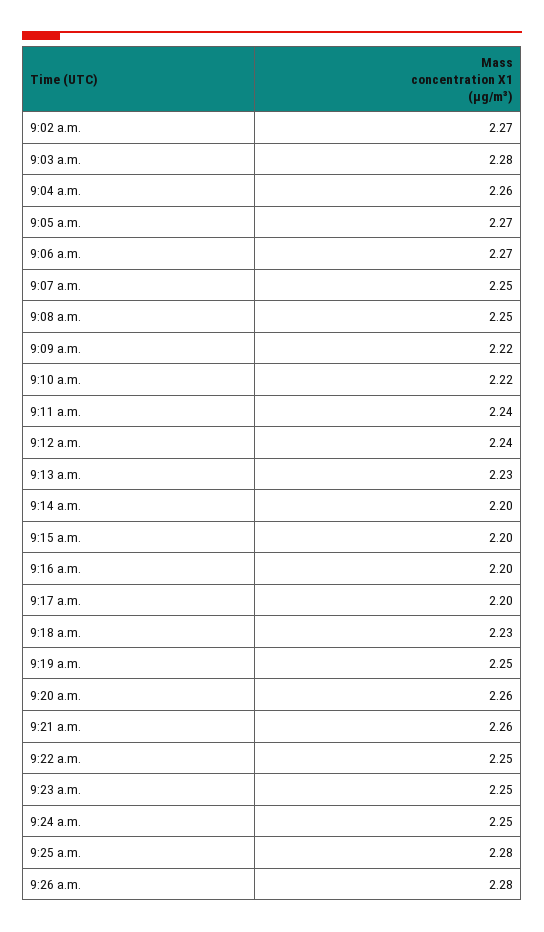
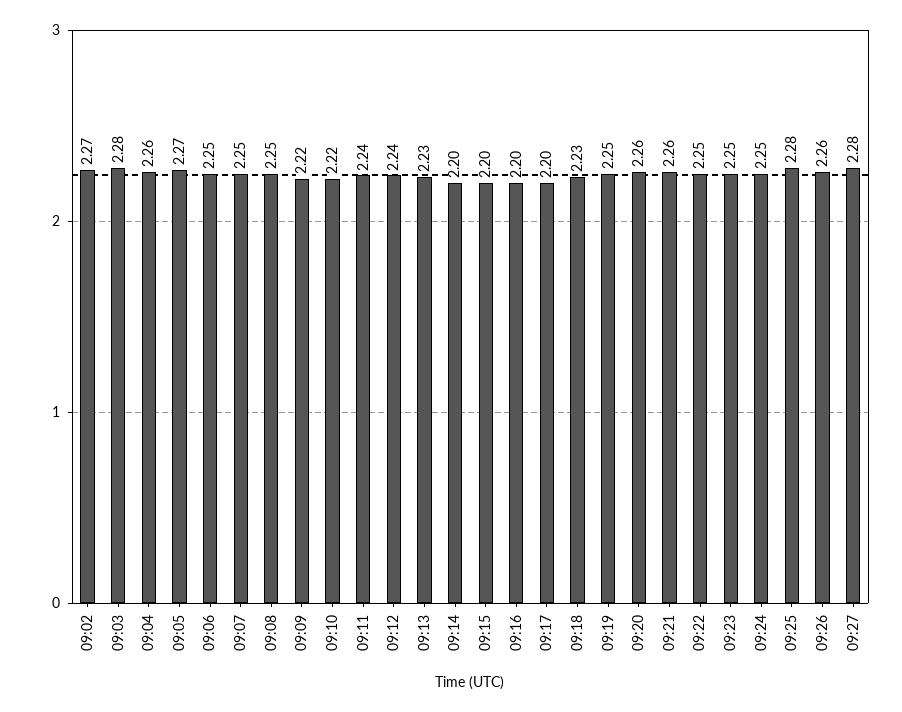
  {
    "9:02 a.m.": 2.27,
    "9:03 a.m.": 2.28,
    "9:04 a.m.": 2.26,
    "9:05 a.m.": 2.27,
-   "9:06 a.m.": 2.27,
+   "9:06 a.m.": 2.25,
    "9:07 a.m.": 2.25,
    "9:08 a.m.": 2.25,
    "9:09 a.m.": 2.22,
    "9:10 a.m.": 2.22,
    "9:11 a.m.": 2.24,
    "9:12 a.m.": 2.24,
    "9:13 a.m.": 2.23,
    "9:14 a.m.": 2.2,
    "9:15 a.m.": 2.2,
    "9:16 a.m.": 2.2,
    "9:17 a.m.": 2.2,
    "9:18 a.m.": 2.23,
    "9:19 a.m.": 2.25,
    "9:20 a.m.": 2.26,
    "9:21 a.m.": 2.26,
    "9:22 a.m.": 2.25,
    "9:23 a.m.": 2.25,
    "9:24 a.m.": 2.25,
    "9:25 a.m.": 2.28,
-   "9:26 a.m.": 2.28
+   "9:26 a.m.": 2.26,
+   "09:27": 2.28
  }

